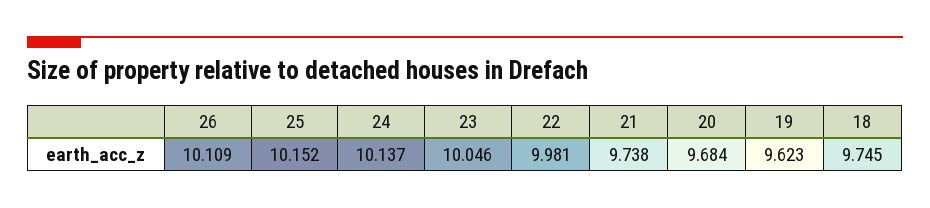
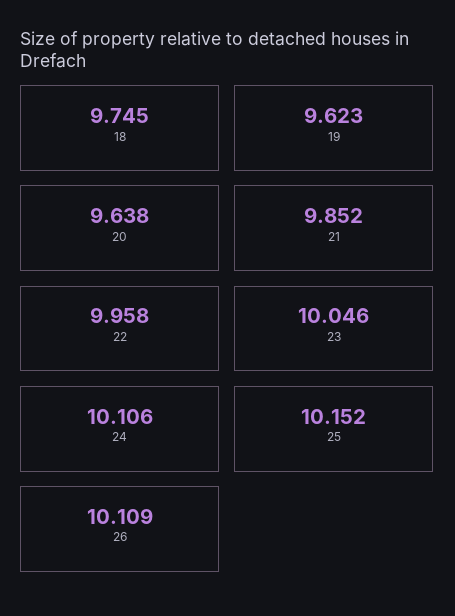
  {
    "26": 10.109,
    "25": 10.152,
-   "24": 10.137,
+   "24": 10.106,
    "23": 10.046,
-   "22": 9.981,
+   "22": 9.958,
-   "21": 9.738,
+   "21": 9.852,
-   "20": 9.684,
+   "20": 9.638,
    "19": 9.623,
    "18": 9.745
  }

